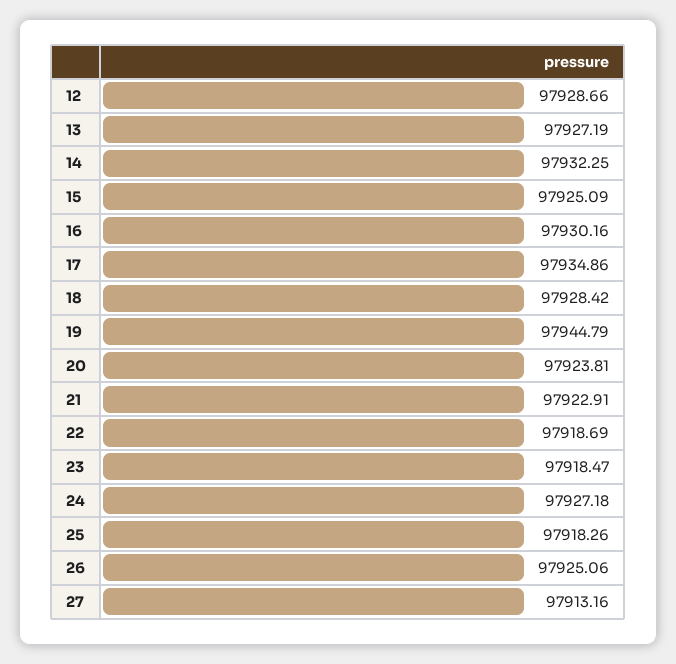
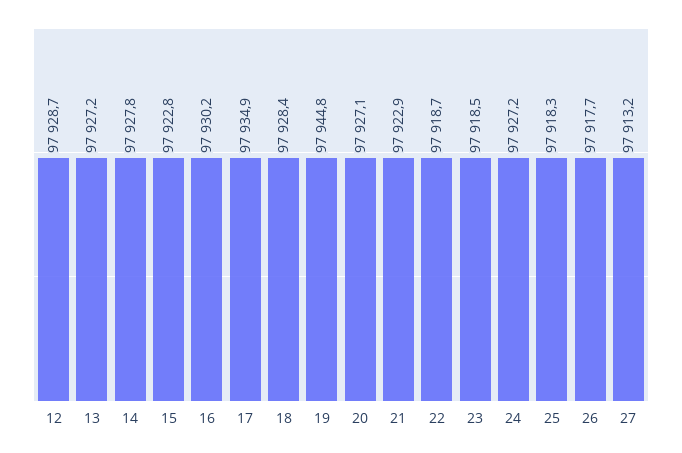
  {
    "12": 97928.66,
    "13": 97927.19,
-   "14": 97932.25,
+   "14": 97927.8,
-   "15": 97925.09,
+   "15": 97922.8,
    "16": 97930.16,
    "17": 97934.86,
    "18": 97928.42,
    "19": 97944.79,
-   "20": 97923.81,
+   "20": 97927.1,
    "21": 97922.91,
    "22": 97918.69,
    "23": 97918.47,
    "24": 97927.18,
    "25": 97918.26,
-   "26": 97925.06,
+   "26": 97917.7,
    "27": 97913.16
  }

